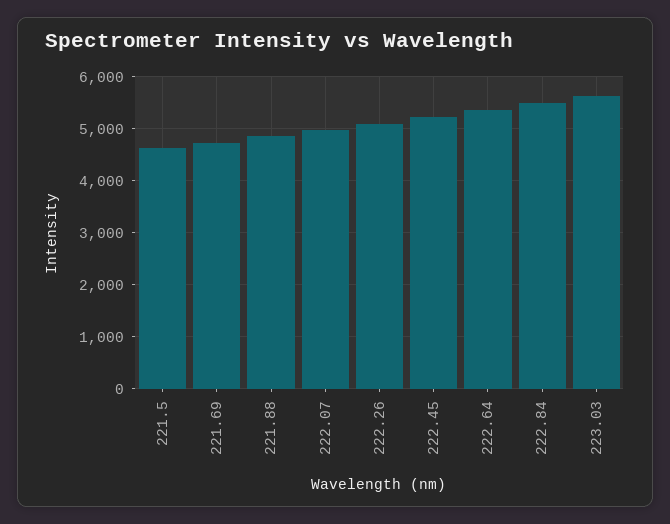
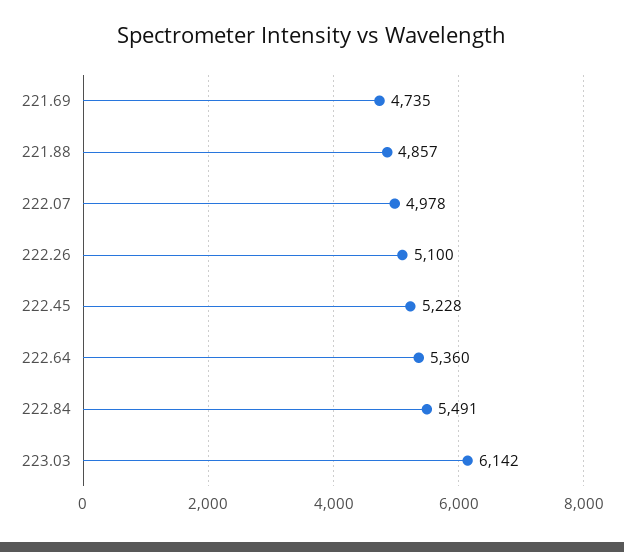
  {
-   "221.5": 4600,
    "221.69": 4735,
    "221.88": 4857,
    "222.07": 4978,
    "222.26": 5100,
    "222.45": 5228,
    "222.64": 5360,
    "222.84": 5491,
-   "223.03": 5600
+   "223.03": 6142
  }

